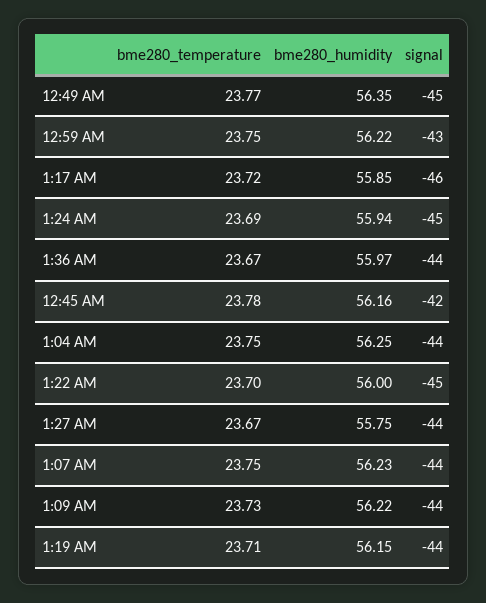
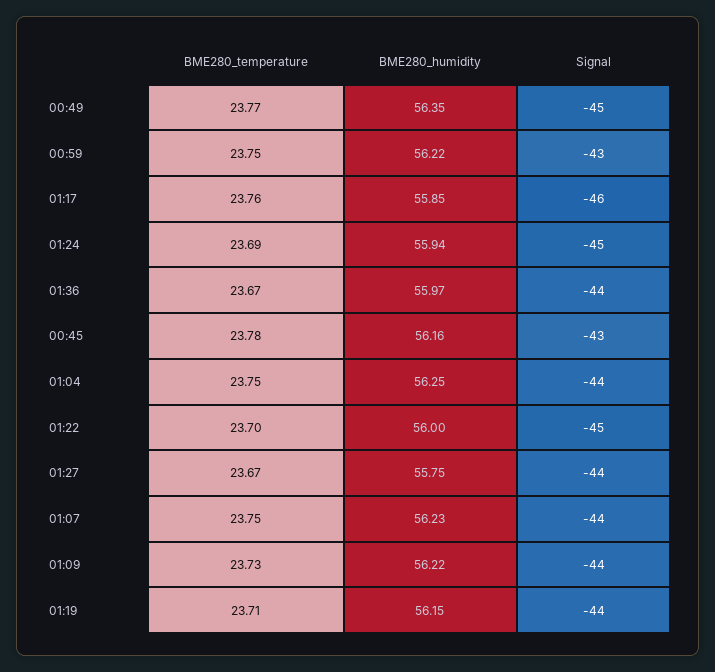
  {
    "bme280_temperature": {
      "12:49 AM": 23.77,
      "12:59 AM": 23.75,
-     "1:17 AM": 23.72,
+     "1:17 AM": 23.76,
      "1:24 AM": 23.69,
      "1:36 AM": 23.67,
      "12:45 AM": 23.78,
      "1:04 AM": 23.75,
      "1:22 AM": 23.7,
      "1:27 AM": 23.67,
      "1:07 AM": 23.75,
      "1:09 AM": 23.73,
      "1:19 AM": 23.71
    },
    "bme280_humidity": {
      "12:49 AM": 56.35,
      "12:59 AM": 56.22,
      "1:17 AM": 55.85,
      "1:24 AM": 55.94,
      "1:36 AM": 55.97,
      "12:45 AM": 56.16,
      "1:04 AM": 56.25,
      "1:22 AM": 56,
      "1:27 AM": 55.75,
      "1:07 AM": 56.23,
      "1:09 AM": 56.22,
      "1:19 AM": 56.15
    },
    "signal": {
      "12:49 AM": -45,
      "12:59 AM": -43,
      "1:17 AM": -46,
      "1:24 AM": -45,
      "1:36 AM": -44,
-     "12:45 AM": -42,
+     "12:45 AM": -43,
      "1:04 AM": -44,
      "1:22 AM": -45,
      "1:27 AM": -44,
      "1:07 AM": -44,
      "1:09 AM": -44,
      "1:19 AM": -44
    }
  }

